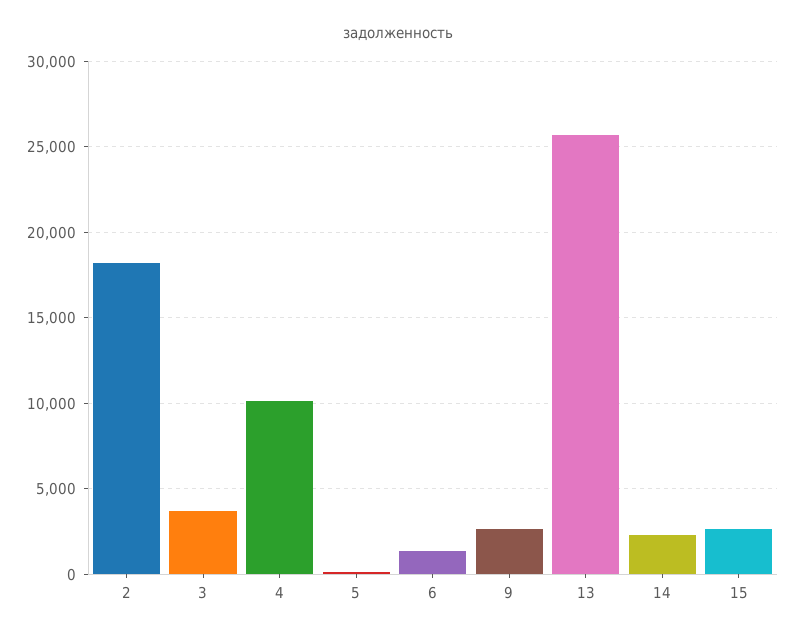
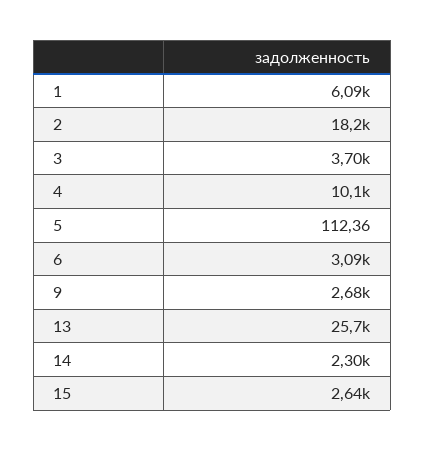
  {
    "2": 18200,
    "3": 3700,
    "4": 10100,
    "5": 112.36,
-   "6": 1500,
+   "6": 3090,
    "9": 2680,
    "13": 25700,
    "14": 2300,
-   "15": 2640
+   "15": 2640,
+   "1": 6090
  }

